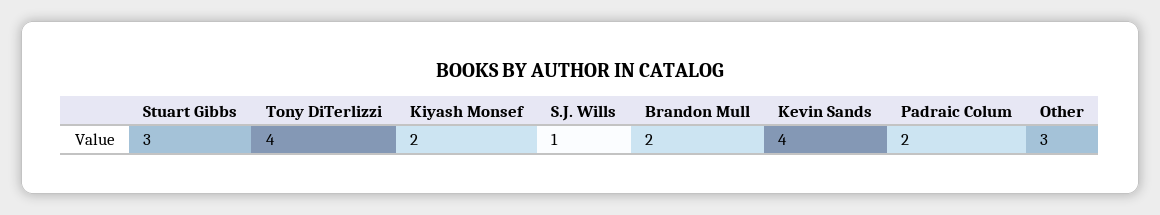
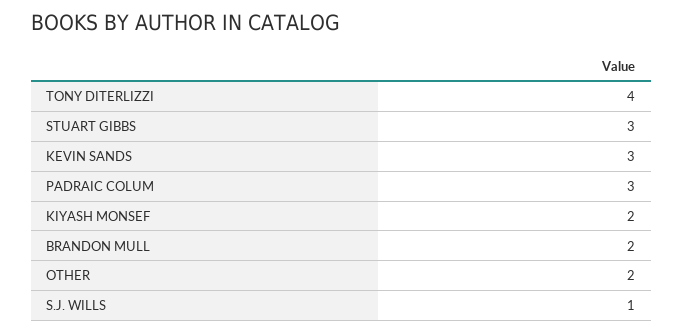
  {
    "Stuart Gibbs": 3,
    "Tony DiTerlizzi": 4,
    "Kiyash Monsef": 2,
    "S.J. Wills": 1,
    "Brandon Mull": 2,
-   "Kevin Sands": 4,
+   "Kevin Sands": 3,
-   "Padraic Colum": 2,
+   "Padraic Colum": 3,
-   "Other": 3
+   "Other": 2
  }

